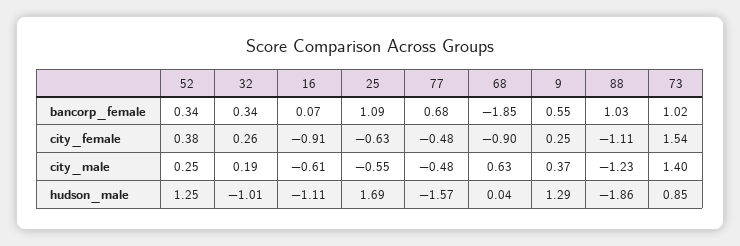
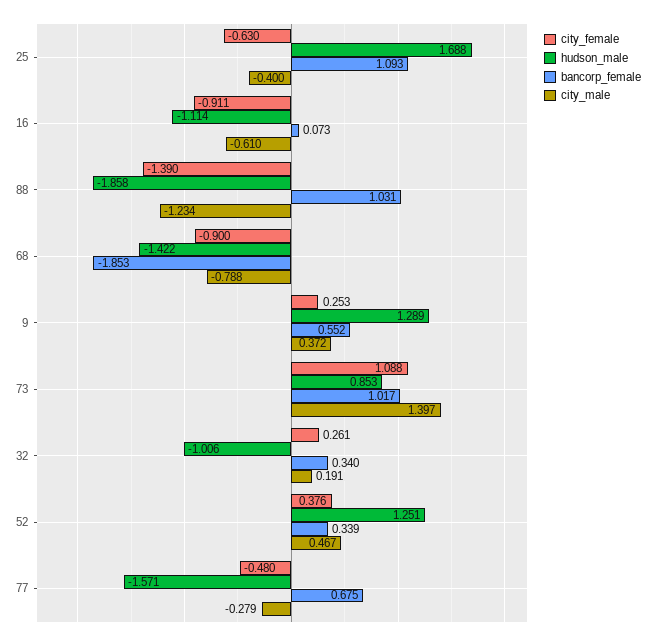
  {
    "bancorp_female": {
      "52": 0.339,
      "32": 0.34,
      "16": 0.073,
      "25": 1.093,
      "77": 0.675,
      "68": -1.853,
      "9": 0.552,
      "88": 1.031,
      "73": 1.017
    },
    "city_female": {
      "52": 0.376,
      "32": 0.261,
      "16": -0.911,
      "25": -0.63,
      "77": -0.48,
      "68": -0.9,
      "9": 0.253,
-     "88": -1.11,
+     "88": -1.39,
-     "73": 1.54
+     "73": 1.088
    },
    "city_male": {
-     "52": 0.25,
+     "52": 0.467,
      "32": 0.191,
      "16": -0.61,
-     "25": -0.55,
+     "25": -0.4,
-     "77": -0.48,
+     "77": -0.279,
-     "68": 0.63,
+     "68": -0.788,
      "9": 0.372,
      "88": -1.234,
      "73": 1.397
    },
    "hudson_male": {
      "52": 1.251,
      "32": -1.006,
      "16": -1.114,
      "25": 1.688,
      "77": -1.571,
-     "68": 0.04,
+     "68": -1.422,
      "9": 1.289,
      "88": -1.858,
      "73": 0.853
    }
  }

